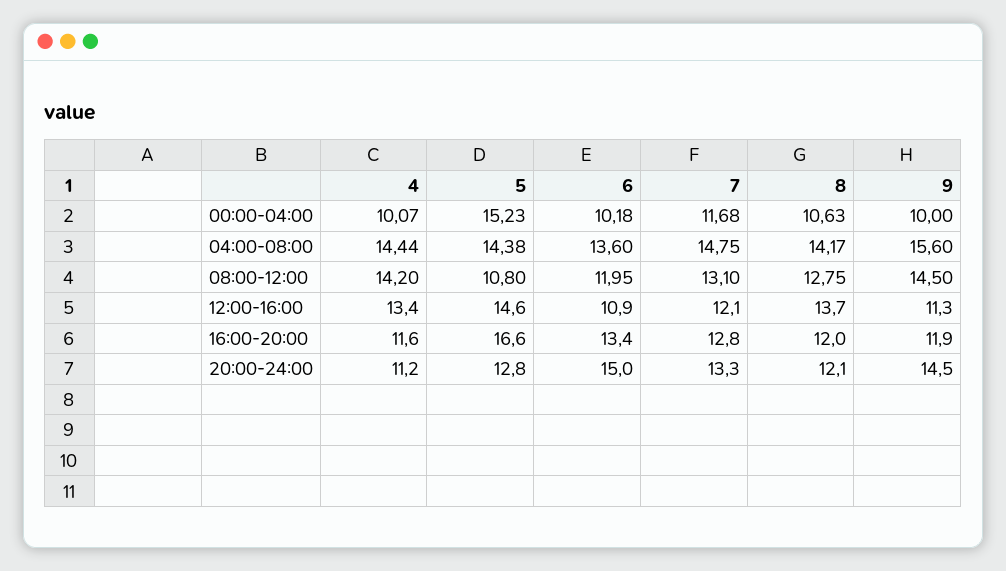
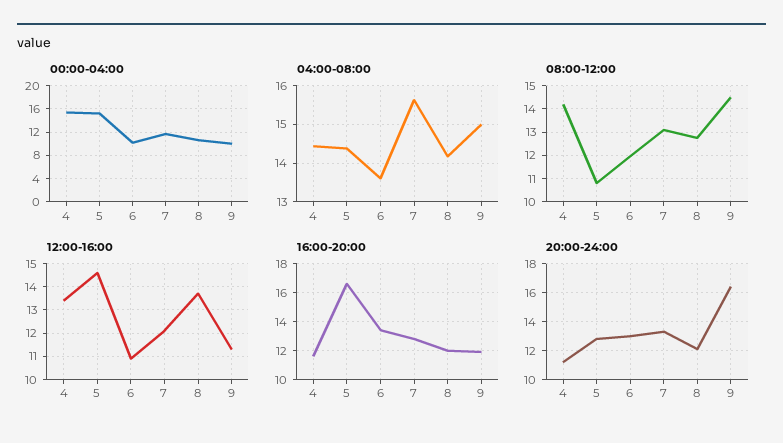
  {
    "00:00-04:00": {
-     "4": 10.07,
+     "4": 16,
      "5": 15.23,
      "6": 10.18,
      "7": 11.68,
      "8": 10.63,
      "9": 10
    },
    "04:00-08:00": {
      "4": 14.44,
      "5": 14.38,
      "6": 13.6,
-     "7": 14.75,
+     "7": 15.6,
      "8": 14.17,
-     "9": 15.6
+     "9": 15
    },
    "08:00-12:00": {
      "4": 14.2,
      "5": 10.8,
      "6": 11.95,
      "7": 13.1,
      "8": 12.75,
      "9": 14.5
    },
    "12:00-16:00": {
      "4": 13.4,
      "5": 14.6,
      "6": 10.9,
      "7": 12.1,
      "8": 13.7,
      "9": 11.3
    },
    "16:00-20:00": {
      "4": 11.6,
      "5": 16.6,
      "6": 13.4,
      "7": 12.8,
      "8": 12,
      "9": 11.9
    },
    "20:00-24:00": {
      "4": 11.2,
      "5": 12.8,
-     "6": 15,
+     "6": 13,
      "7": 13.3,
      "8": 12.1,
-     "9": 14.5
+     "9": 16.5
    }
  }

